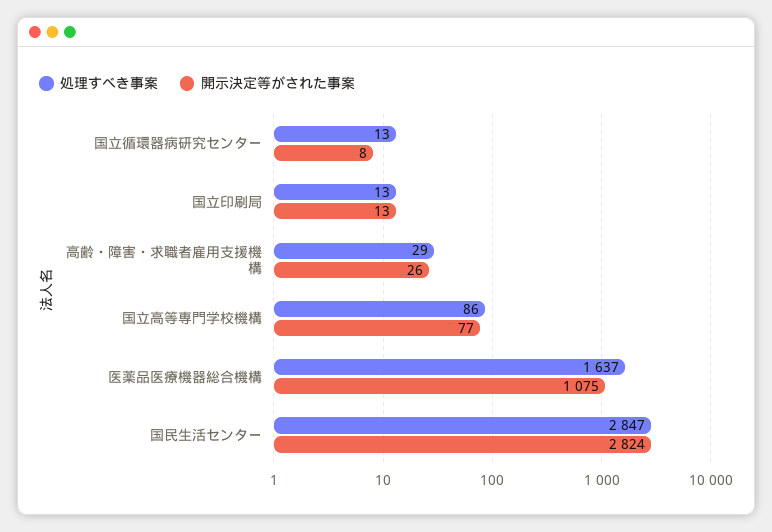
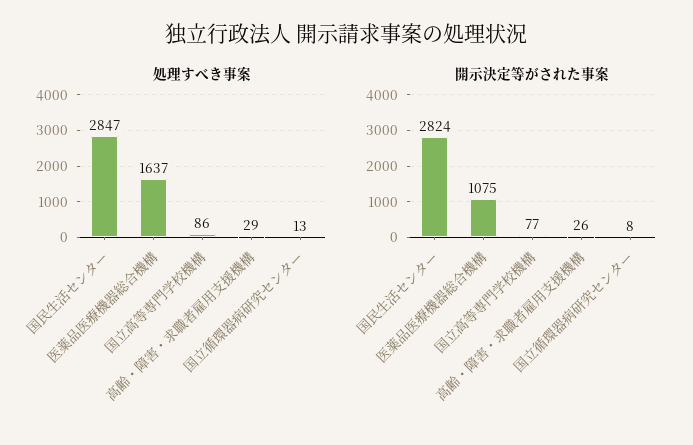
  {
    "処理すべき事案": {
      "国立循環器病研究センター": 13,
-     "国立印刷局": 13,
      "高齢・障害・求職者雇用支援機構": 29,
      "国立高等専門学校機構": 86,
      "医薬品医療機器総合機構": 1637,
      "国民生活センター": 2847
    },
    "開示決定等がされた事案": {
      "国立循環器病研究センター": 8,
-     "国立印刷局": 13,
      "高齢・障害・求職者雇用支援機構": 26,
      "国立高等専門学校機構": 77,
      "医薬品医療機器総合機構": 1075,
      "国民生活センター": 2824
    }
  }

